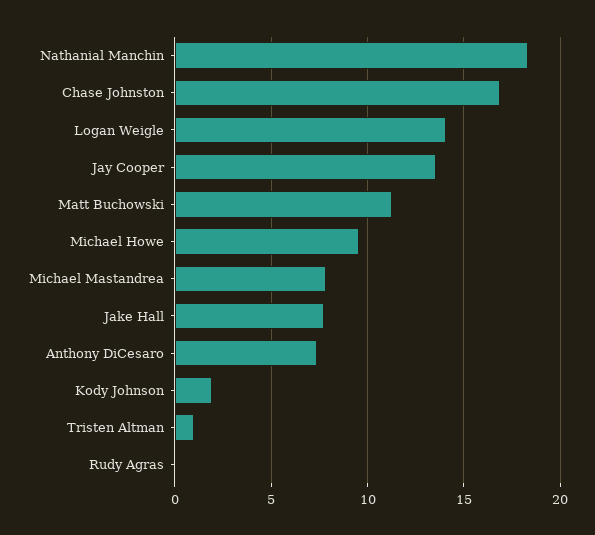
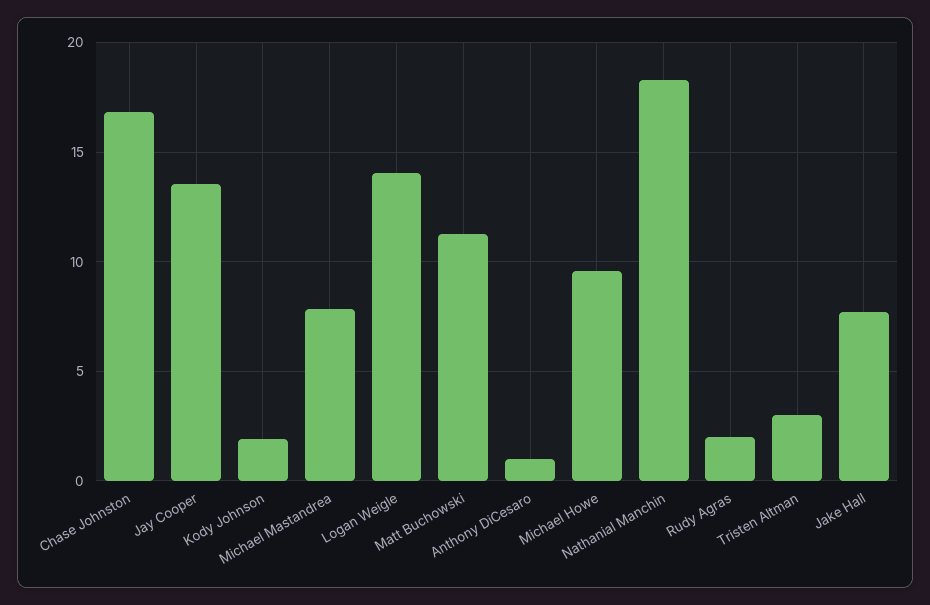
  {
    "Nathanial Manchin": 18.5,
    "Chase Johnston": 17,
    "Logan Weigle": 14,
    "Jay Cooper": 13.5,
    "Matt Buchowski": 11.5,
    "Michael Howe": 9.5,
    "Michael Mastandrea": 8,
    "Jake Hall": 7.5,
-   "Anthony DiCesaro": 7.5,
+   "Anthony DiCesaro": 1,
    "Kody Johnson": 2,
-   "Tristen Altman": 1,
+   "Tristen Altman": 3,
-   "Rudy Agras": 0
+   "Rudy Agras": 2
  }

